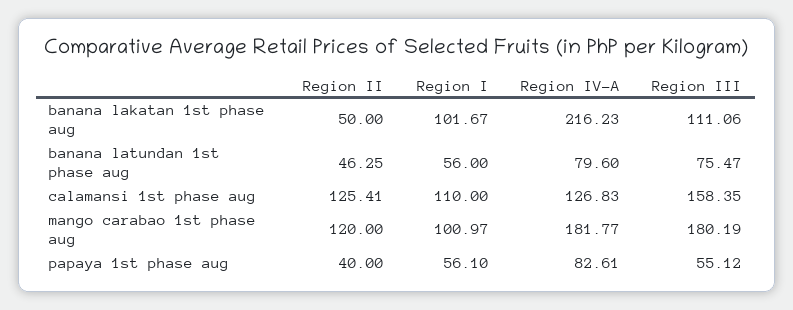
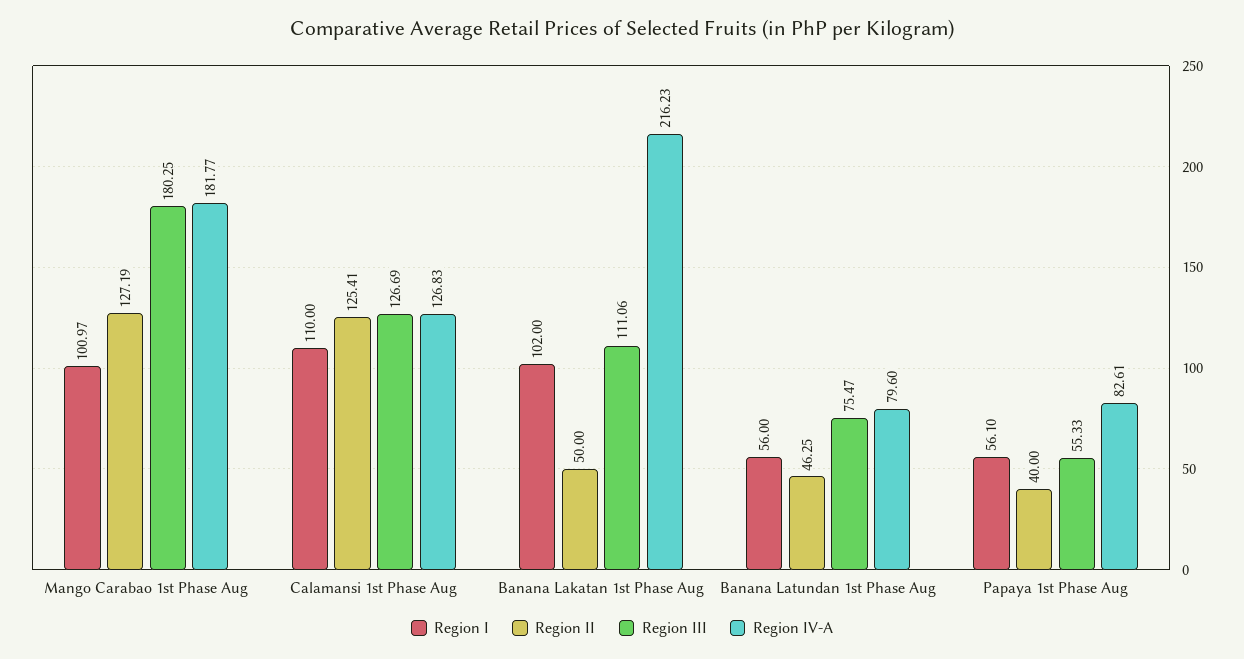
  {
    "Region II": {
      "banana lakatan 1st phase aug": 50,
      "banana latundan 1st phase aug": 46.25,
      "calamansi 1st phase aug": 125.41,
-     "mango carabao 1st phase aug": 120,
+     "mango carabao 1st phase aug": 127.19,
      "papaya 1st phase aug": 40
    },
    "Region I": {
-     "banana lakatan 1st phase aug": 101.67,
+     "banana lakatan 1st phase aug": 102,
      "banana latundan 1st phase aug": 56,
      "calamansi 1st phase aug": 110,
      "mango carabao 1st phase aug": 100.97,
      "papaya 1st phase aug": 56.1
    },
    "Region IV-A": {
      "banana lakatan 1st phase aug": 216.23,
      "banana latundan 1st phase aug": 79.6,
      "calamansi 1st phase aug": 126.83,
      "mango carabao 1st phase aug": 181.77,
      "papaya 1st phase aug": 82.61
    },
    "Region III": {
      "banana lakatan 1st phase aug": 111.06,
      "banana latundan 1st phase aug": 75.47,
-     "calamansi 1st phase aug": 158.35,
+     "calamansi 1st phase aug": 126.69,
-     "mango carabao 1st phase aug": 180.19,
+     "mango carabao 1st phase aug": 180.25,
-     "papaya 1st phase aug": 55.12
+     "papaya 1st phase aug": 55.33
    }
  }

